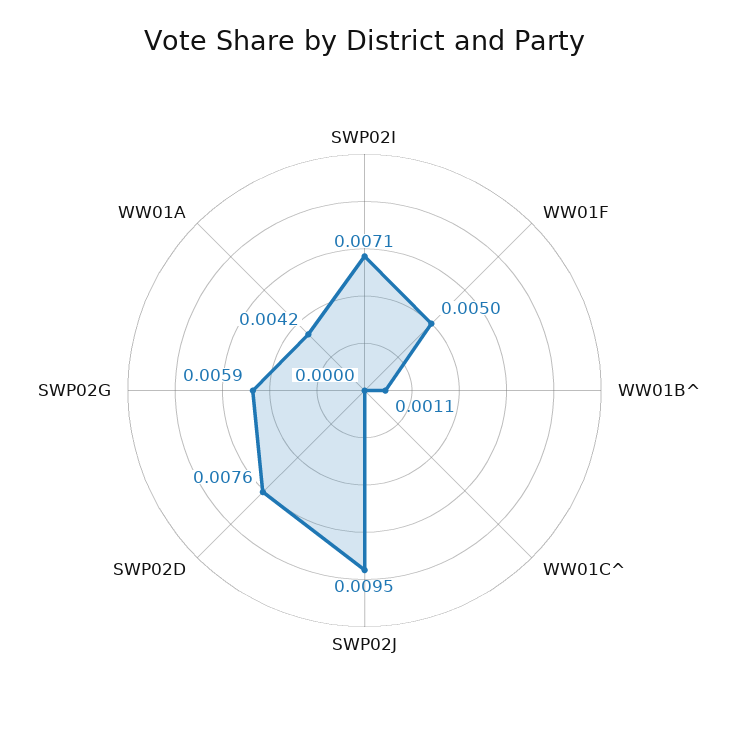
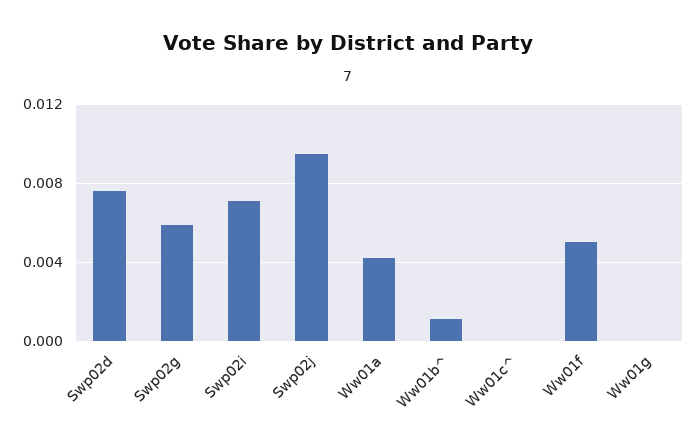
  {
    "SWP02I": 0.0071,
    "WW01F": 0.005,
    "WW01B^": 0.0011,
    "WW01C^": 0,
    "SWP02J": 0.0095,
    "SWP02D": 0.0076,
    "SWP02G": 0.0059,
-   "WW01A": 0.0042
+   "WW01A": 0.0042,
+   "Ww01g": 0
  }

